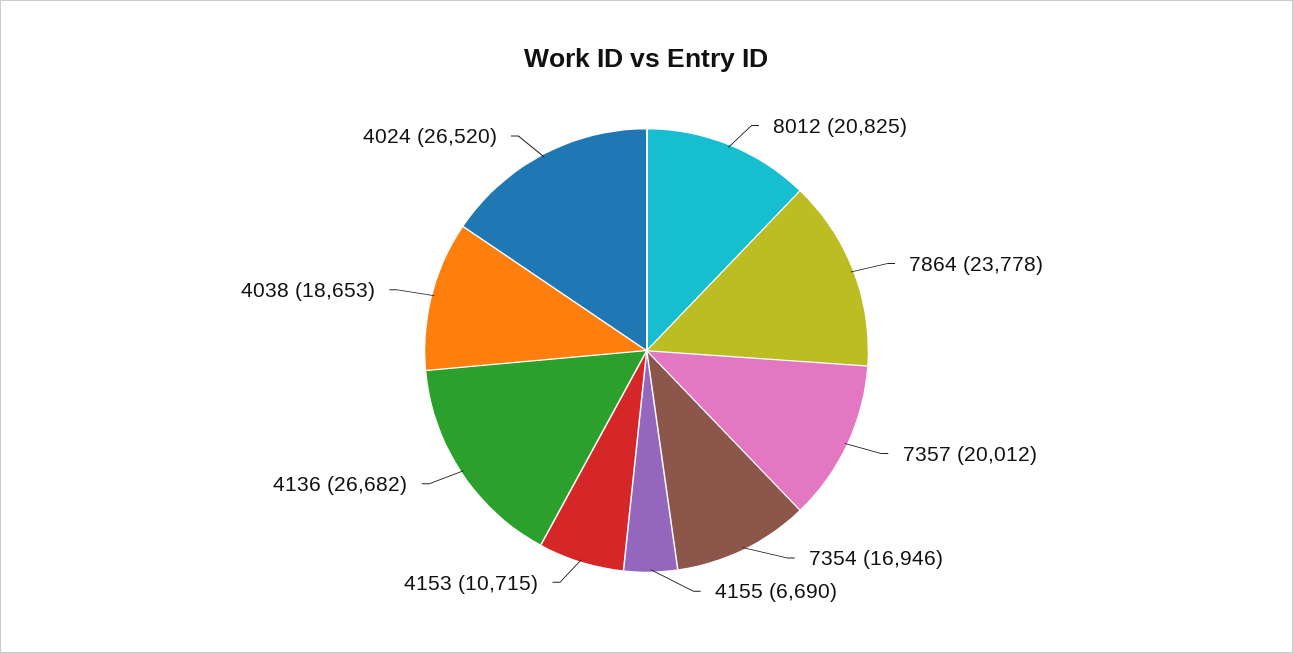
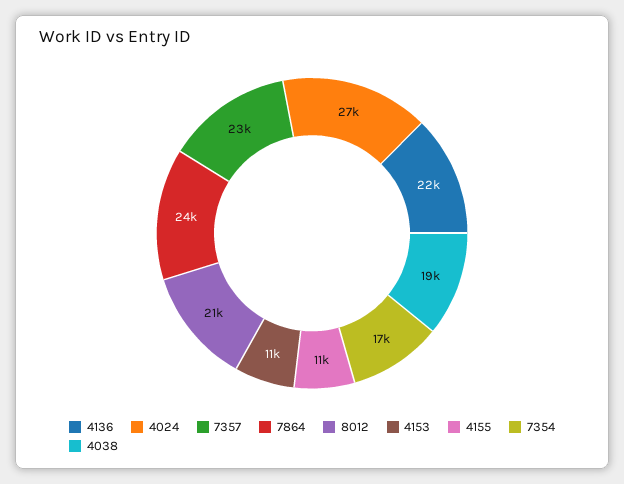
  {
    "8012": 20825,
    "7864": 23778,
-   "7357": 20012,
+   "7357": 23000,
    "7354": 16946,
-   "4155": 6690,
+   "4155": 11000,
    "4153": 10715,
-   "4136": 26682,
+   "4136": 22000,
    "4038": 18653,
    "4024": 26520
  }

